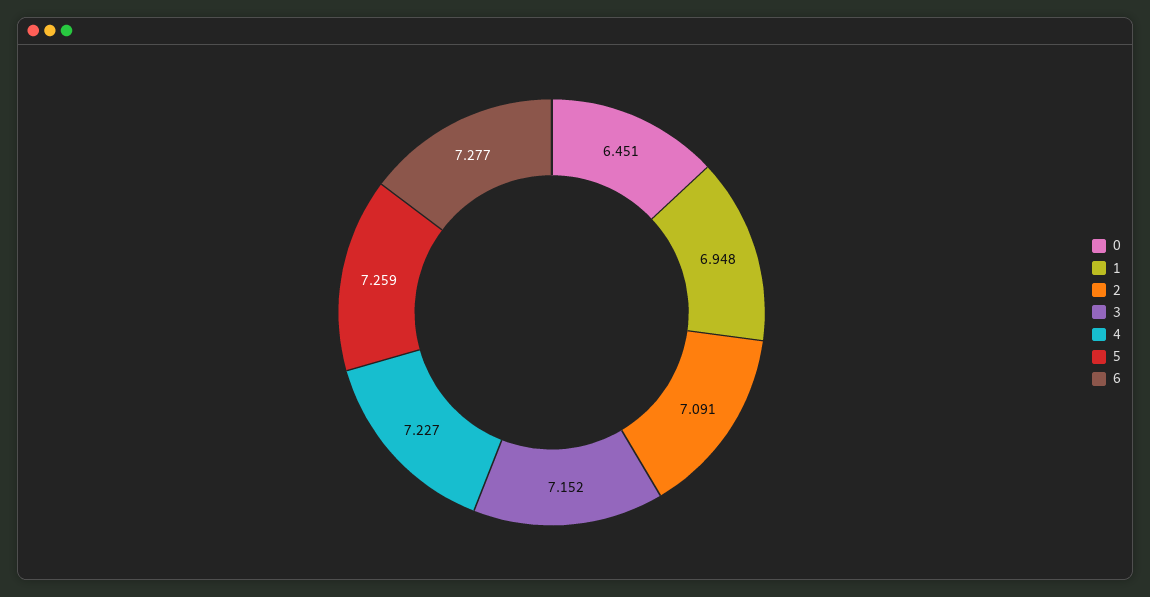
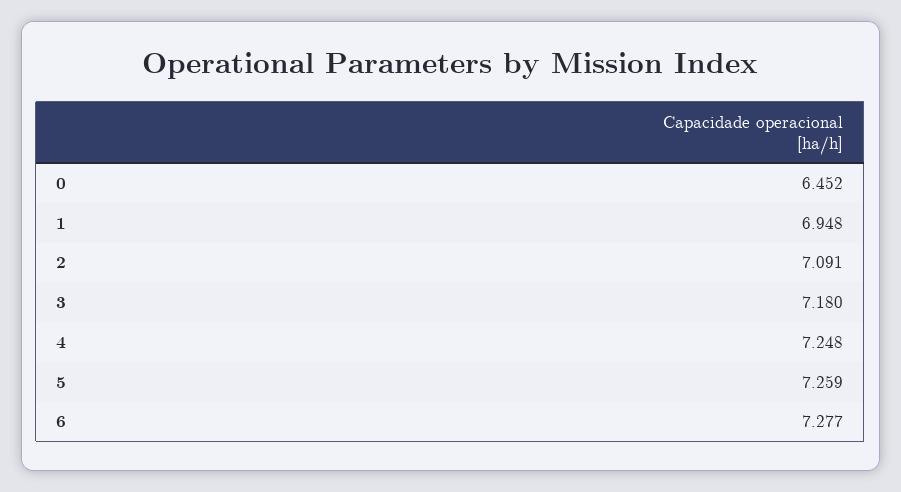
  {
-   "0": 6.451,
+   "0": 6.452,
    "1": 6.948,
    "2": 7.091,
-   "3": 7.152,
+   "3": 7.18,
-   "4": 7.227,
+   "4": 7.248,
    "5": 7.259,
    "6": 7.277
  }

